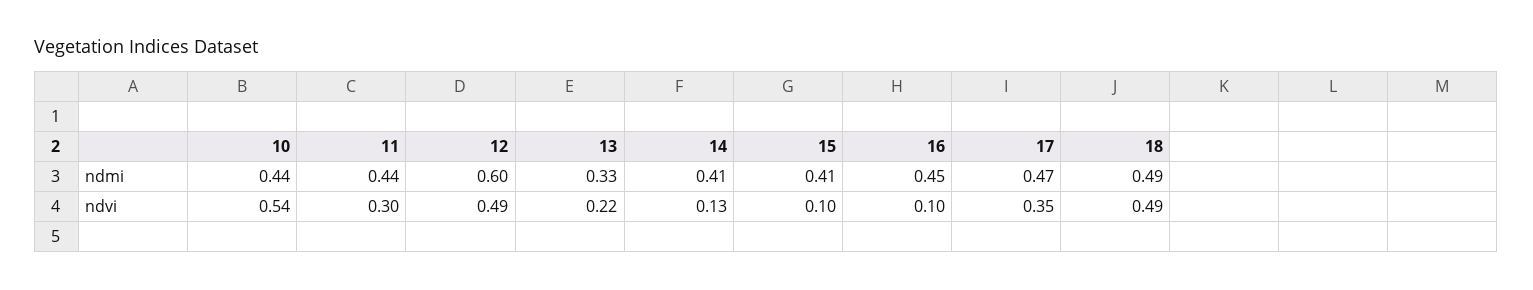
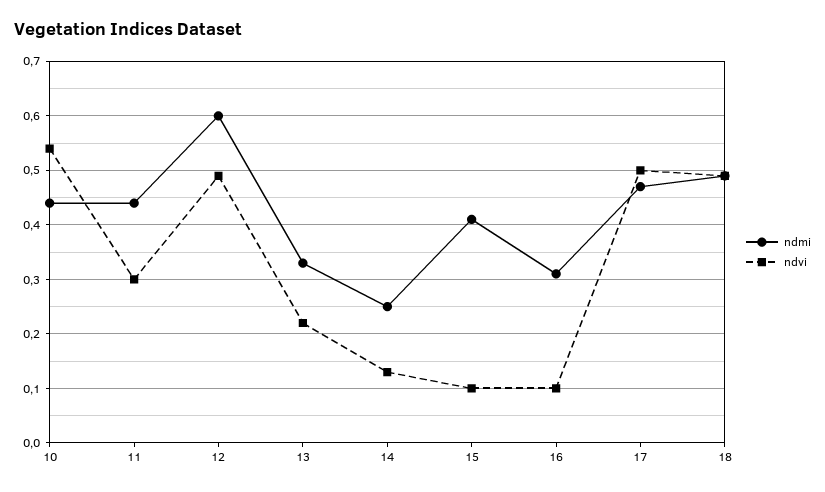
  {
    "ndmi": {
      "10": 0.44,
      "11": 0.44,
      "12": 0.6,
      "13": 0.33,
-     "14": 0.41,
+     "14": 0.25,
      "15": 0.41,
-     "16": 0.45,
+     "16": 0.3,
      "17": 0.47,
      "18": 0.49
    },
    "ndvi": {
      "10": 0.54,
      "11": 0.3,
      "12": 0.49,
      "13": 0.22,
      "14": 0.13,
      "15": 0.1,
      "16": 0.1,
-     "17": 0.35,
+     "17": 0.5,
      "18": 0.49
    }
  }

